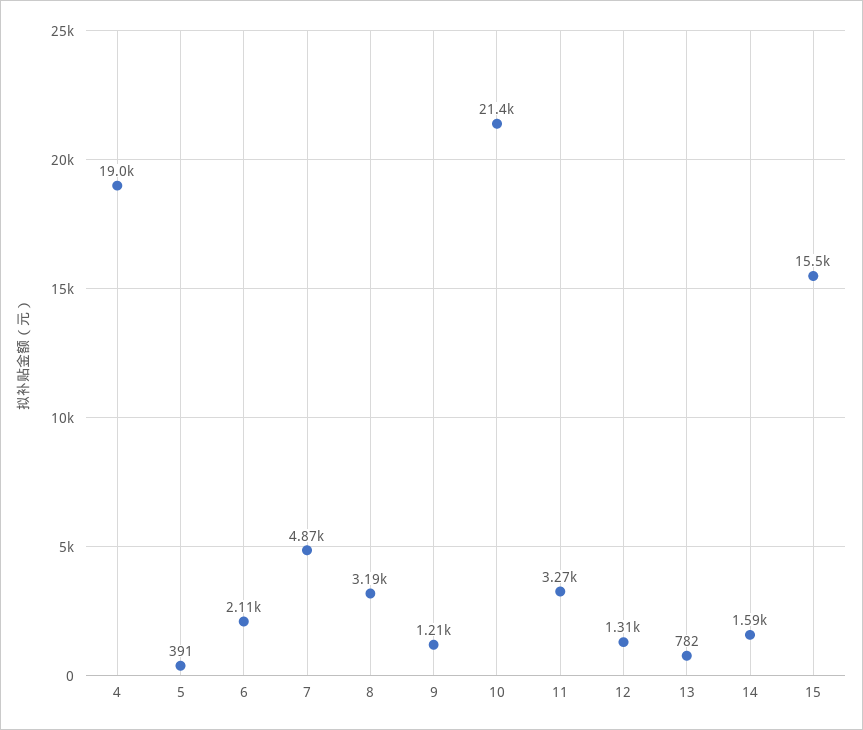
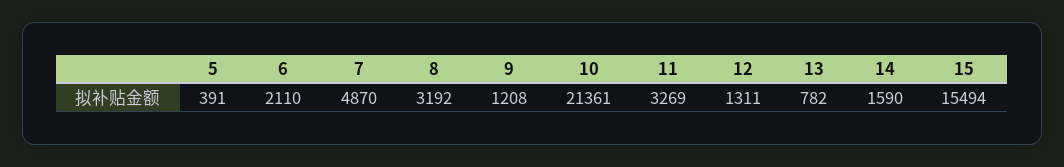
  {
-   "4": 19000,
    "5": 391,
    "6": 2110,
    "7": 4870,
    "8": 3192,
    "9": 1208,
    "10": 21361,
    "11": 3269,
    "12": 1311,
    "13": 782,
    "14": 1590,
    "15": 15494
  }

